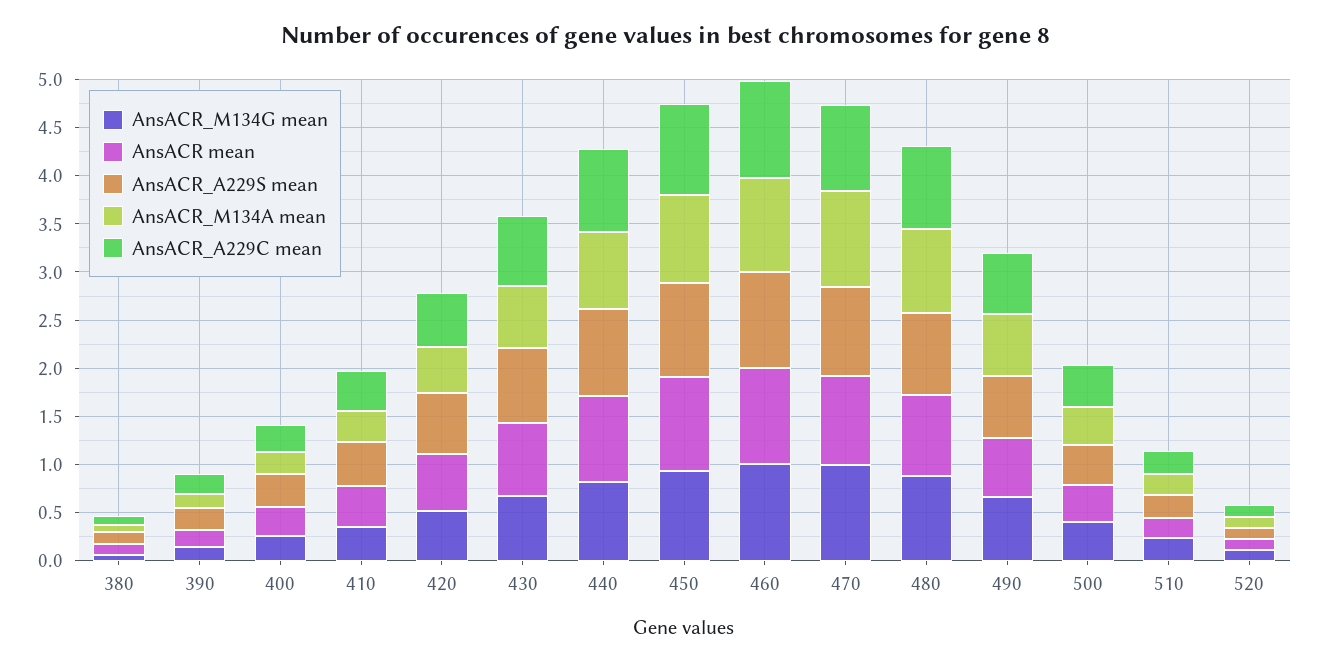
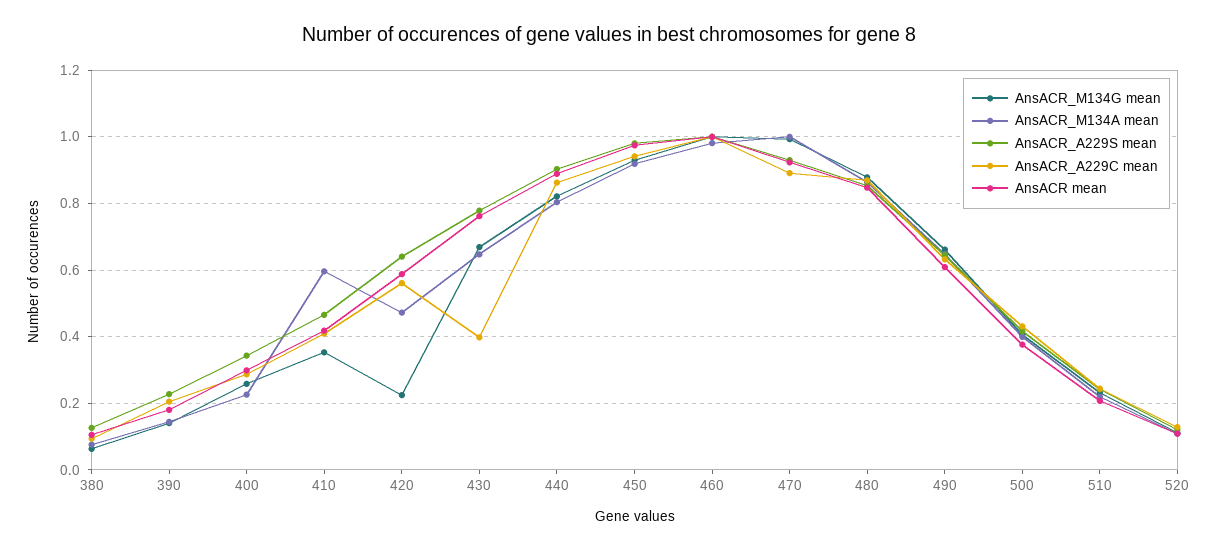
  {
    "AnsACR_M134G mean": {
      "380": 0.06,
      "390": 0.14,
      "400": 0.26,
      "410": 0.36,
-     "420": 0.5,
+     "420": 0.22,
      "430": 0.66,
      "440": 0.82,
      "450": 0.94,
      "460": 1,
      "470": 1,
      "480": 0.88,
      "490": 0.66,
      "500": 0.4,
      "510": 0.24,
      "520": 0.12
    },
    "AnsACR mean": {
      "380": 0.1,
      "390": 0.18,
      "400": 0.3,
      "410": 0.42,
      "420": 0.58,
      "430": 0.76,
      "440": 0.88,
      "450": 0.98,
      "460": 1,
      "470": 0.92,
      "480": 0.84,
      "490": 0.6,
      "500": 0.38,
      "510": 0.2,
      "520": 0.1
    },
    "AnsACR_A229S mean": {
      "380": 0.12,
      "390": 0.22,
      "400": 0.34,
      "410": 0.46,
      "420": 0.64,
      "430": 0.78,
      "440": 0.9,
      "450": 0.98,
      "460": 1,
      "470": 0.94,
      "480": 0.86,
      "490": 0.64,
      "500": 0.42,
      "510": 0.24,
      "520": 0.12
    },
    "AnsACR_M134A mean": {
      "380": 0.08,
      "390": 0.14,
      "400": 0.22,
-     "410": 0.3,
+     "410": 0.6,
      "420": 0.48,
      "430": 0.64,
      "440": 0.8,
      "450": 0.92,
      "460": 0.98,
      "470": 1,
      "480": 0.86,
      "490": 0.64,
      "500": 0.4,
      "510": 0.22,
      "520": 0.1
    },
    "AnsACR_A229C mean": {
      "380": 0.1,
      "390": 0.2,
      "400": 0.28,
      "410": 0.4,
      "420": 0.56,
-     "430": 0.7,
+     "430": 0.4,
      "440": 0.86,
      "450": 0.94,
      "460": 1,
      "470": 0.9,
      "480": 0.86,
      "490": 0.64,
      "500": 0.44,
      "510": 0.24,
      "520": 0.12
    }
  }

